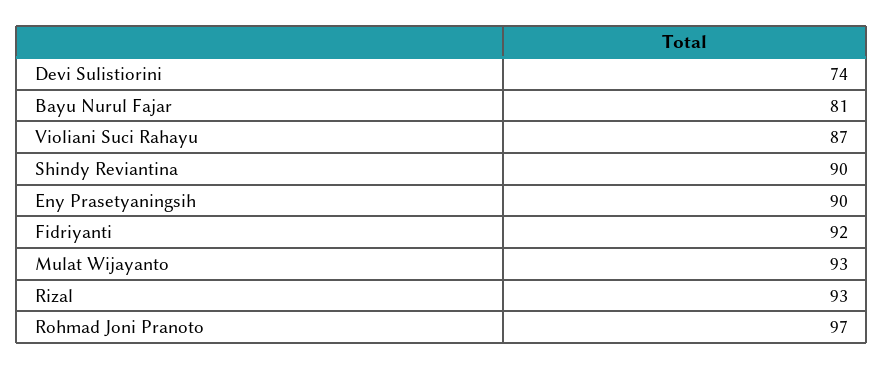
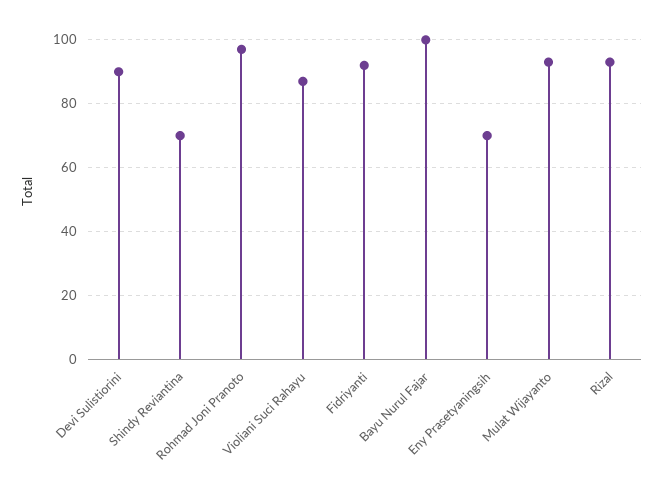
  {
-   "Devi Sulistiorini": 74,
+   "Devi Sulistiorini": 90,
-   "Bayu Nurul Fajar": 81,
+   "Bayu Nurul Fajar": 100,
    "Violiani Suci Rahayu": 87,
-   "Shindy Reviantina": 90,
+   "Shindy Reviantina": 70,
-   "Eny Prasetyaningsih": 90,
+   "Eny Prasetyaningsih": 70,
    "Fidriyanti": 92,
    "Mulat Wijayanto": 93,
    "Rizal": 93,
    "Rohmad Joni Pranoto": 97
  }

